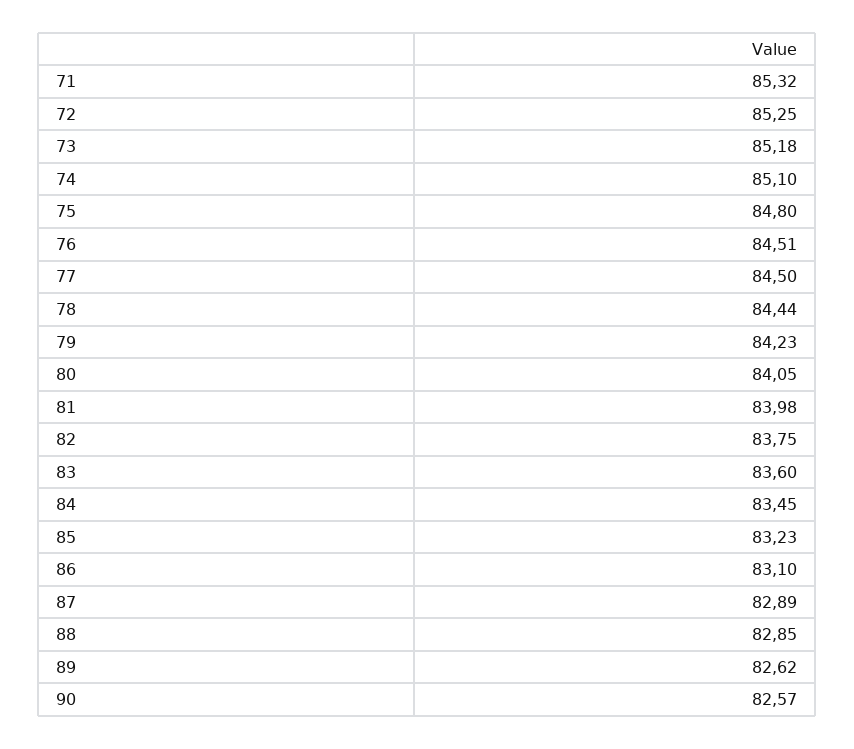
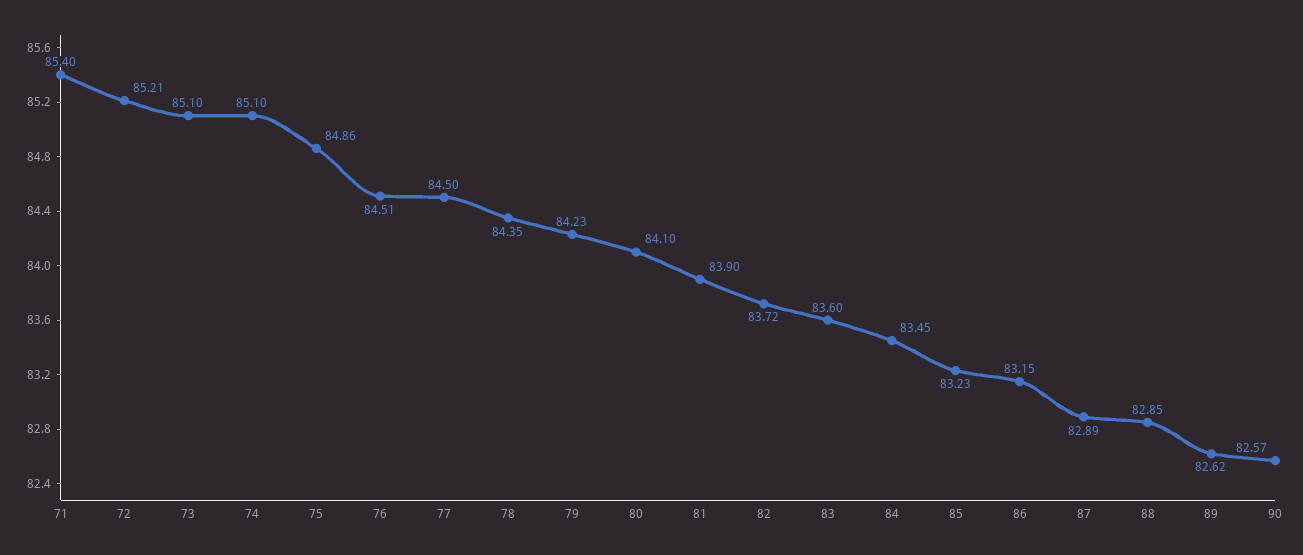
  {
-   "71": 85.32,
+   "71": 85.4,
-   "72": 85.25,
+   "72": 85.21,
-   "73": 85.18,
+   "73": 85.1,
    "74": 85.1,
-   "75": 84.8,
+   "75": 84.86,
    "76": 84.51,
    "77": 84.5,
-   "78": 84.44,
+   "78": 84.35,
    "79": 84.23,
-   "80": 84.05,
+   "80": 84.1,
-   "81": 83.98,
+   "81": 83.9,
-   "82": 83.75,
+   "82": 83.72,
    "83": 83.6,
    "84": 83.45,
    "85": 83.23,
-   "86": 83.1,
+   "86": 83.15,
    "87": 82.89,
    "88": 82.85,
    "89": 82.62,
    "90": 82.57
  }

